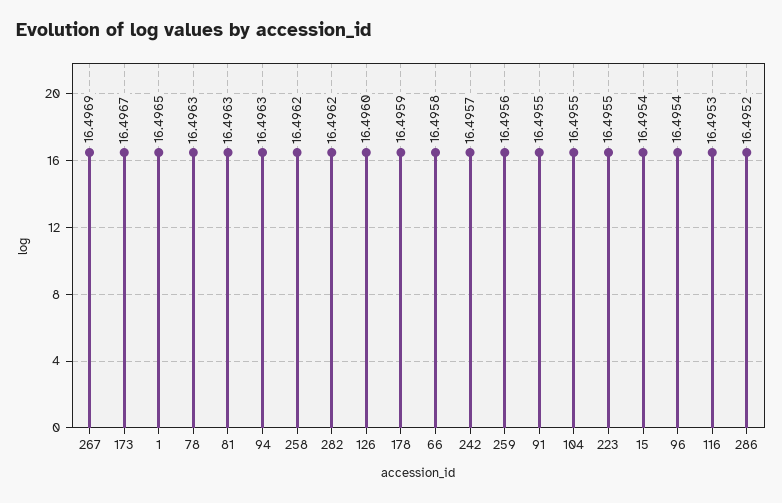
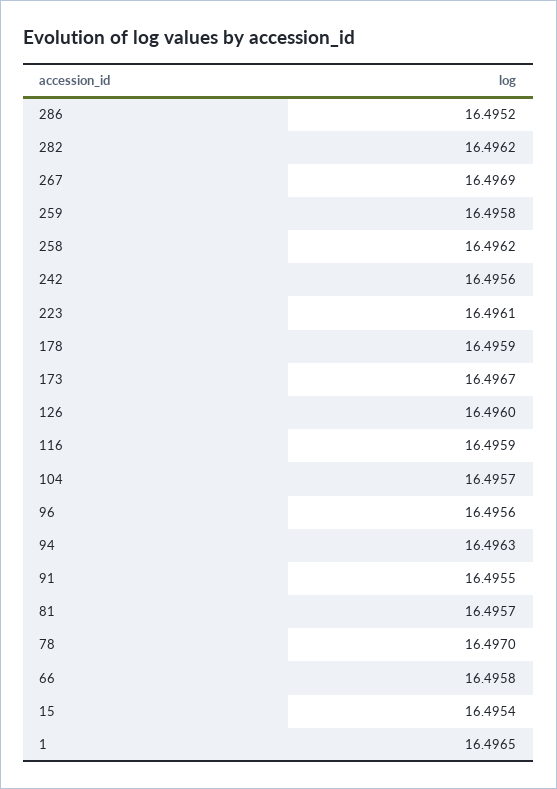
  {
    "267": 16.4969,
    "173": 16.4967,
    "1": 16.4965,
-   "78": 16.4963,
+   "78": 16.497,
-   "81": 16.4963,
+   "81": 16.4957,
    "94": 16.4963,
    "258": 16.4962,
    "282": 16.4962,
    "126": 16.496,
    "178": 16.4959,
    "66": 16.4958,
-   "242": 16.4957,
+   "242": 16.4956,
-   "259": 16.4956,
+   "259": 16.4958,
    "91": 16.4955,
-   "104": 16.4955,
+   "104": 16.4957,
-   "223": 16.4955,
+   "223": 16.4961,
    "15": 16.4954,
-   "96": 16.4954,
+   "96": 16.4956,
-   "116": 16.4953,
+   "116": 16.4959,
    "286": 16.4952
  }

